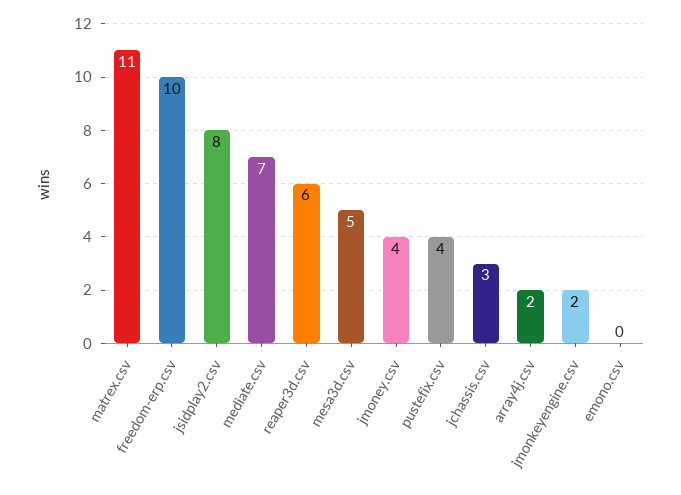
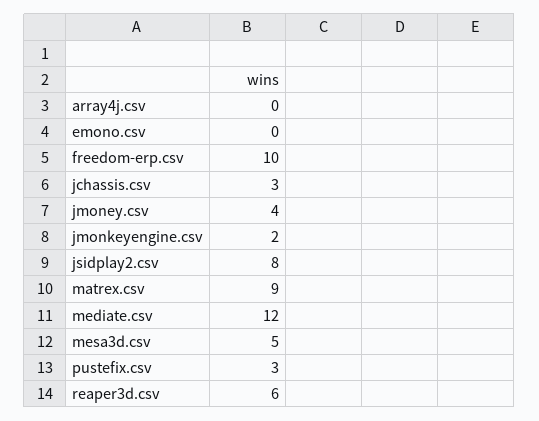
  {
-   "matrex.csv": 11,
+   "matrex.csv": 9,
    "freedom-erp.csv": 10,
    "jsidplay2.csv": 8,
-   "mediate.csv": 7,
+   "mediate.csv": 12,
    "reaper3d.csv": 6,
    "mesa3d.csv": 5,
    "jmoney.csv": 4,
-   "pustefix.csv": 4,
+   "pustefix.csv": 3,
    "jchassis.csv": 3,
-   "array4j.csv": 2,
+   "array4j.csv": 0,
    "jmonkeyengine.csv": 2,
    "emono.csv": 0
  }

